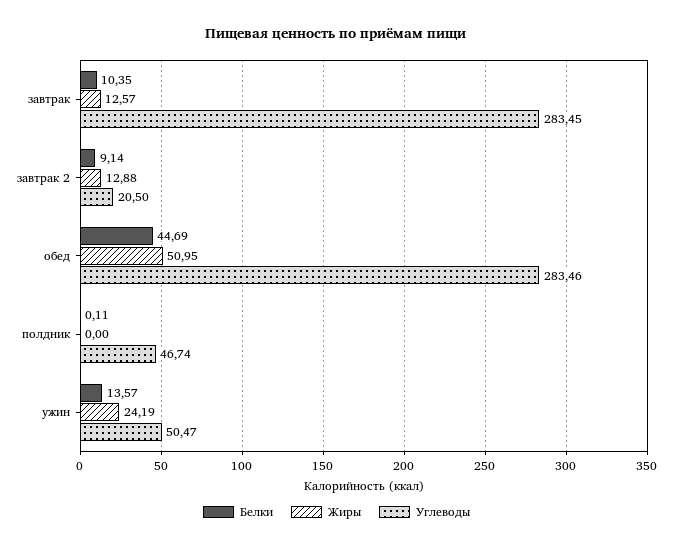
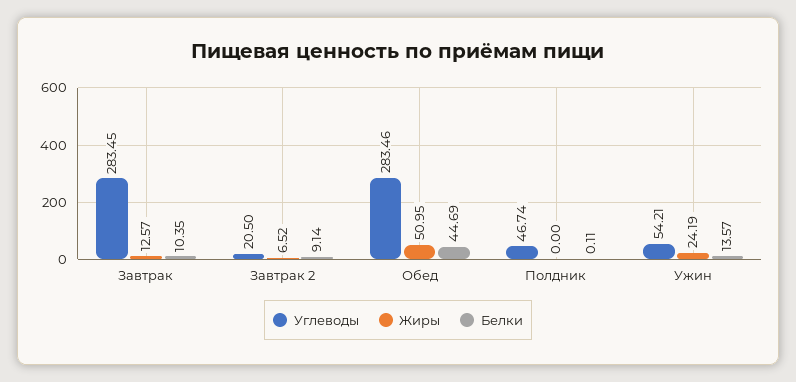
  {
    "Белки": {
      "завтрак": 10.35,
      "завтрак 2": 9.14,
      "обед": 44.69,
      "полдник": 0.11,
      "ужин": 13.57
    },
    "Жиры": {
      "завтрак": 12.57,
-     "завтрак 2": 12.88,
+     "завтрак 2": 6.52,
      "обед": 50.95,
      "полдник": 0,
      "ужин": 24.19
    },
    "Углеводы": {
      "завтрак": 283.45,
      "завтрак 2": 20.5,
      "обед": 283.46,
      "полдник": 46.74,
-     "ужин": 50.47
+     "ужин": 54.21
    }
  }

